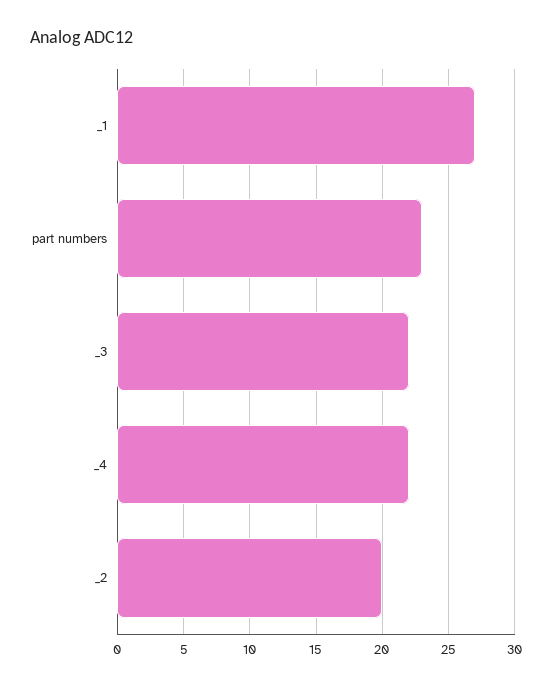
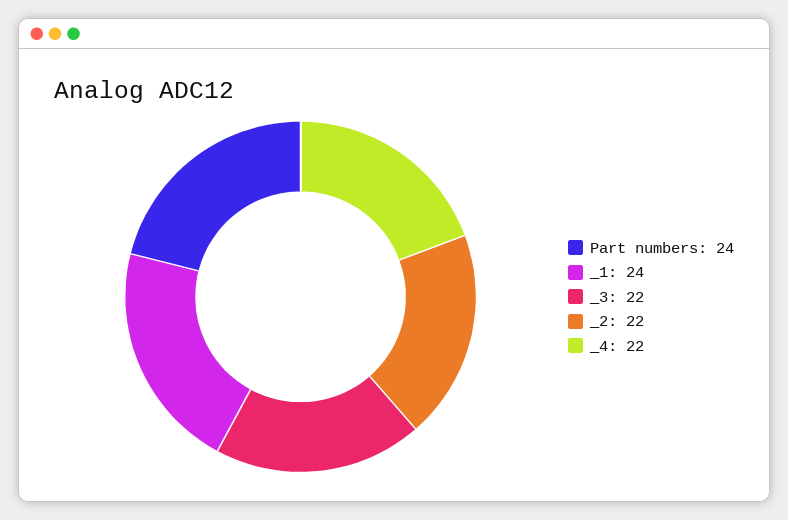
  {
-   "_1": 27,
+   "_1": 24,
-   "part numbers": 23,
+   "part numbers": 24,
    "_3": 22,
    "_4": 22,
-   "_2": 20
+   "_2": 22
  }

